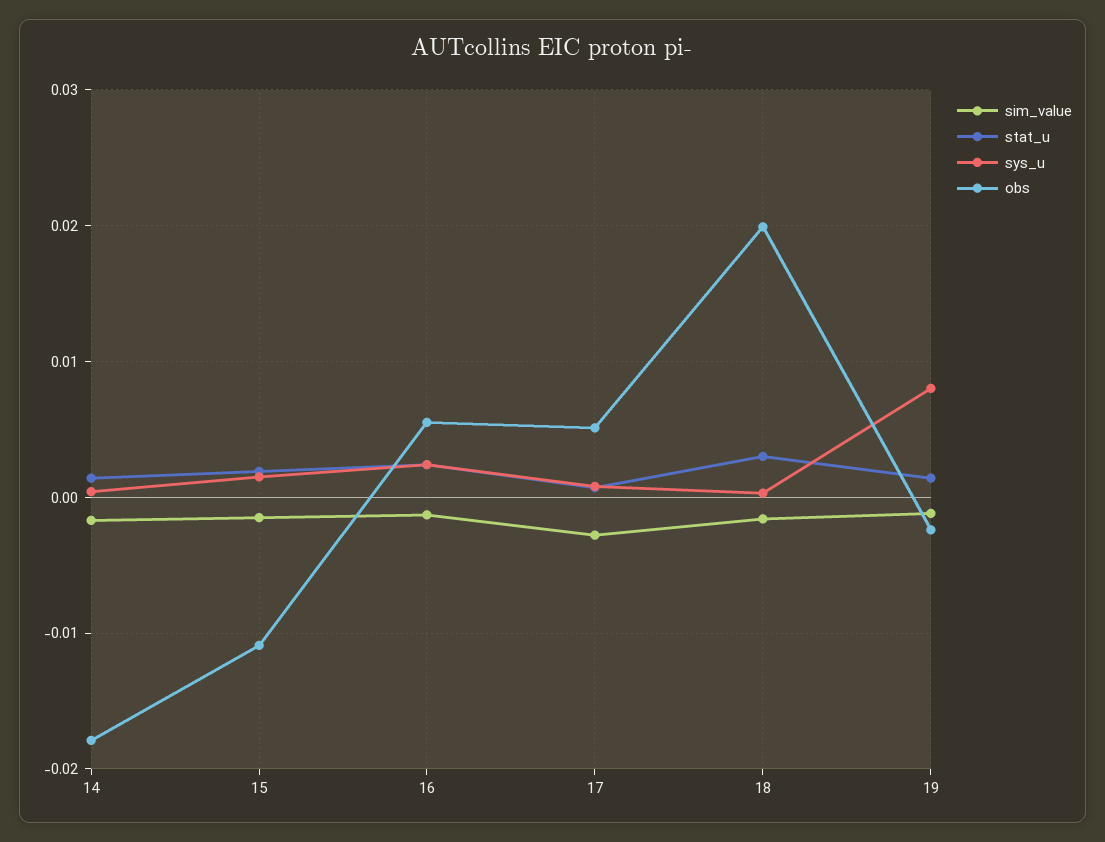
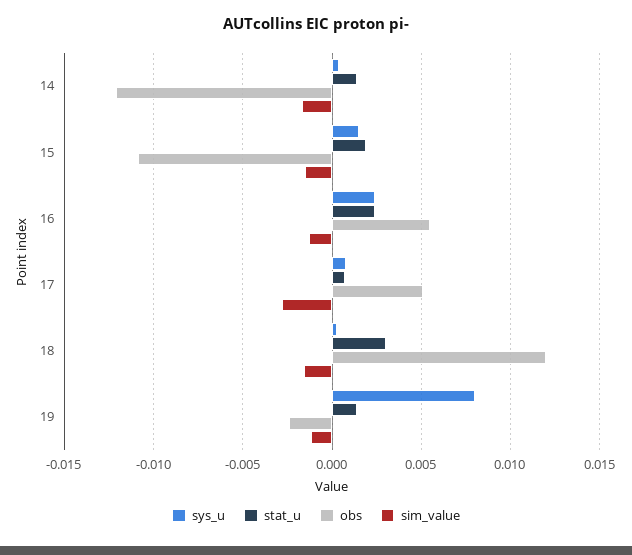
  {
    "sim_value": {
      "14": -0.0015,
      "15": -0.0015,
      "16": -0.0015,
      "17": -0.003,
      "18": -0.0015,
      "19": -0.001
    },
    "stat_u": {
      "14": 0.0015,
      "15": 0.002,
      "16": 0.0025,
      "17": 0.0005,
      "18": 0.003,
      "19": 0.0015
    },
    "sys_u": {
      "14": 0.0005,
      "15": 0.0015,
      "16": 0.0025,
      "17": 0.001,
      "18": 0.0005,
      "19": 0.008
    },
    "obs": {
-     "14": -0.018,
+     "14": -0.012,
      "15": -0.011,
      "16": 0.0055,
      "17": 0.005,
-     "18": 0.02,
+     "18": 0.012,
      "19": -0.0025
    }
  }

